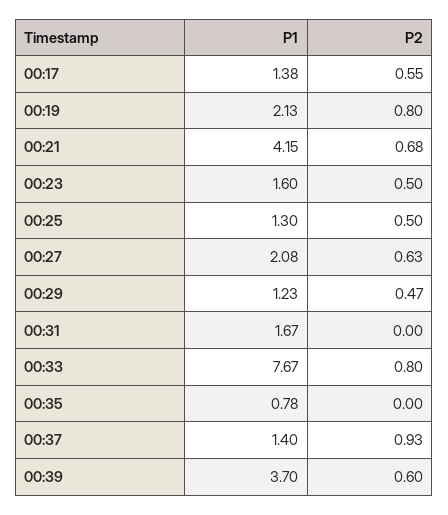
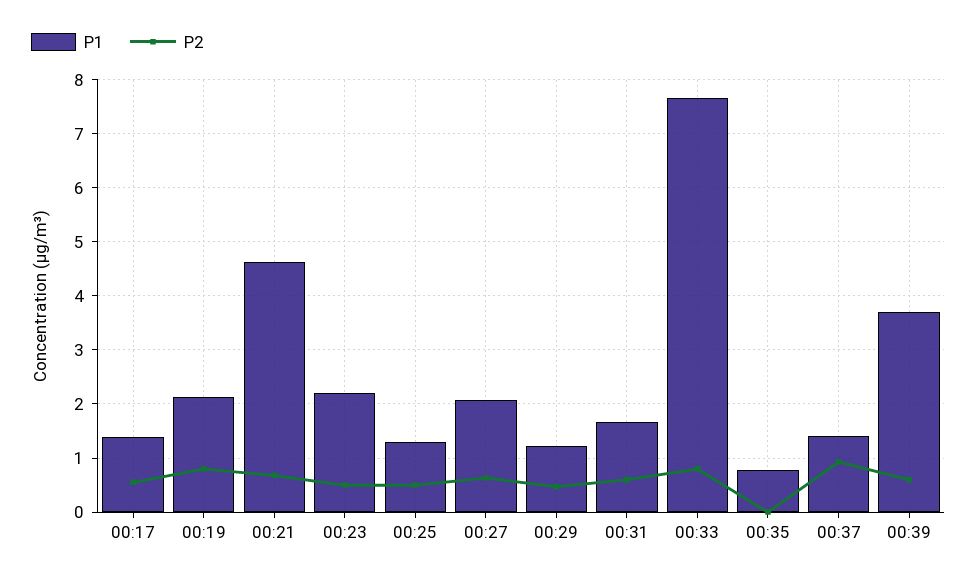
  {
    "P1": {
      "00:17": 1.38,
      "00:19": 2.13,
-     "00:21": 4.15,
+     "00:21": 4.6,
-     "00:23": 1.6,
+     "00:23": 2.2,
      "00:25": 1.3,
      "00:27": 2.08,
      "00:29": 1.23,
      "00:31": 1.67,
      "00:33": 7.67,
      "00:35": 0.78,
      "00:37": 1.4,
      "00:39": 3.7
    },
    "P2": {
      "00:17": 0.55,
      "00:19": 0.8,
      "00:21": 0.68,
      "00:23": 0.5,
      "00:25": 0.5,
      "00:27": 0.63,
      "00:29": 0.47,
-     "00:31": 0,
+     "00:31": 0.6,
      "00:33": 0.8,
      "00:35": 0,
      "00:37": 0.93,
      "00:39": 0.6
    }
  }

